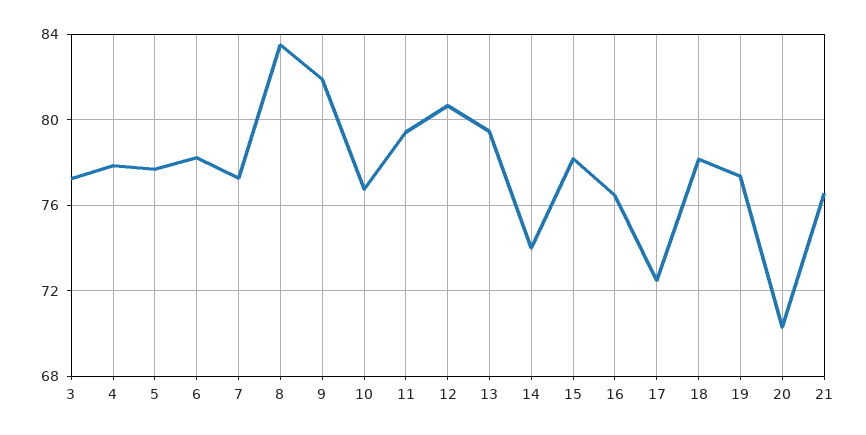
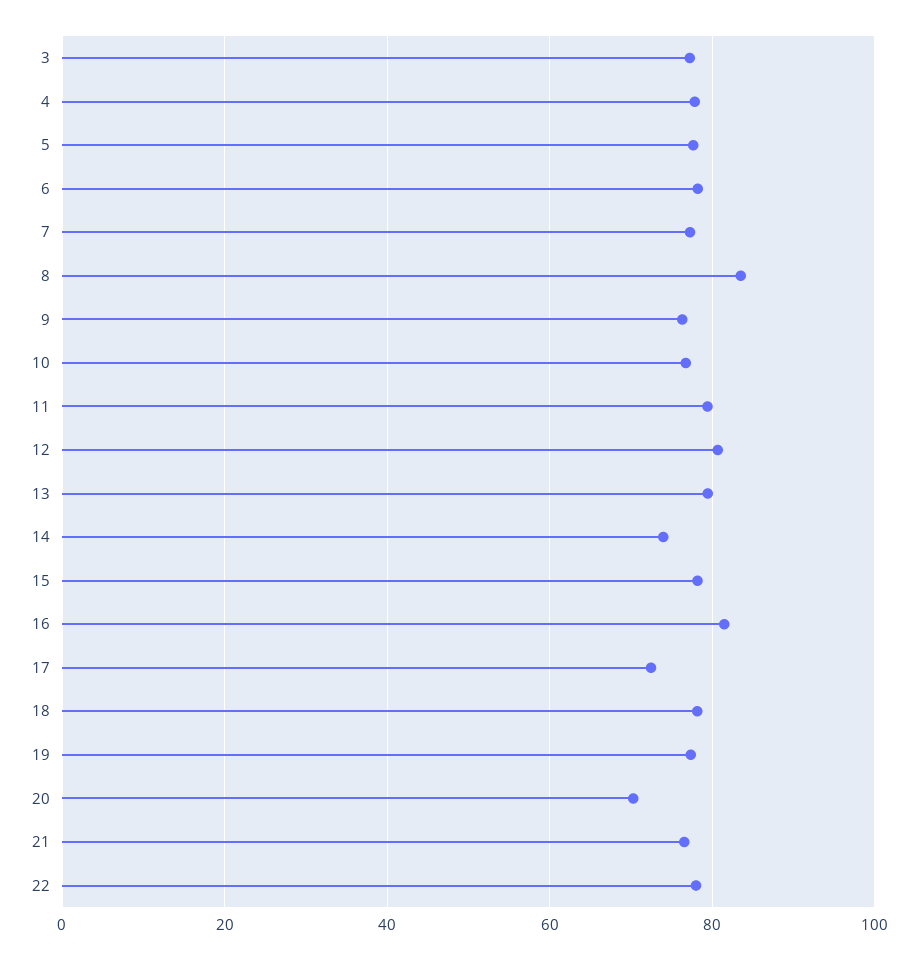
  {
    "3": 77.5,
    "4": 78,
    "5": 77.5,
    "6": 78,
    "7": 77.5,
    "8": 83.5,
-   "9": 82,
+   "9": 76,
    "10": 77,
    "11": 79.5,
    "12": 80.5,
    "13": 79.5,
    "14": 74,
    "15": 78,
-   "16": 76.5,
+   "16": 82,
    "17": 72.5,
    "18": 78,
    "19": 77.5,
    "20": 70.5,
-   "21": 76.5
+   "21": 76.5,
+   "22": 78
  }

